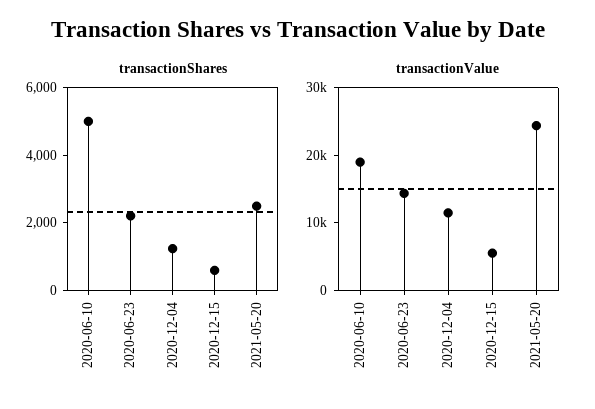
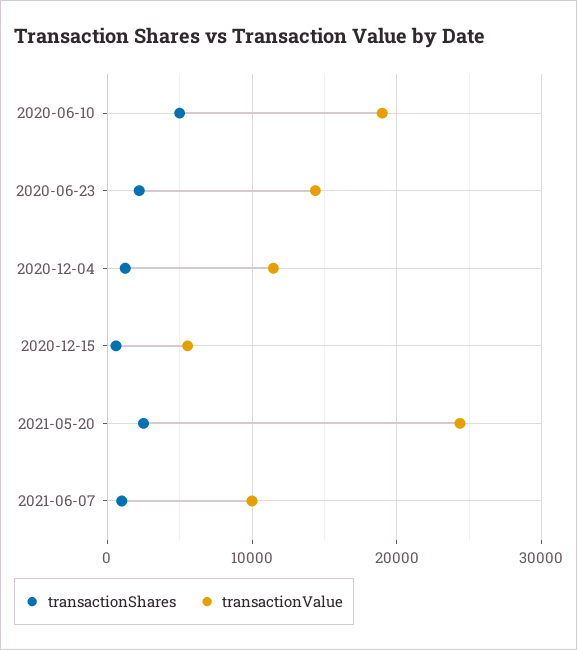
  {
    "transactionShares": {
      "2020-06-10": 5000,
      "2020-06-23": 2000,
      "2020-12-04": 1000,
      "2020-12-15": 500,
-     "2021-05-20": 2500
+     "2021-05-20": 2500,
+     "2021-06-07": 1000
    },
    "transactionValue": {
      "2020-06-10": 19000,
      "2020-06-23": 14000,
      "2020-12-04": 11000,
      "2020-12-15": 6000,
-     "2021-05-20": 24000
+     "2021-05-20": 24000,
+     "2021-06-07": 10000
    }
  }

